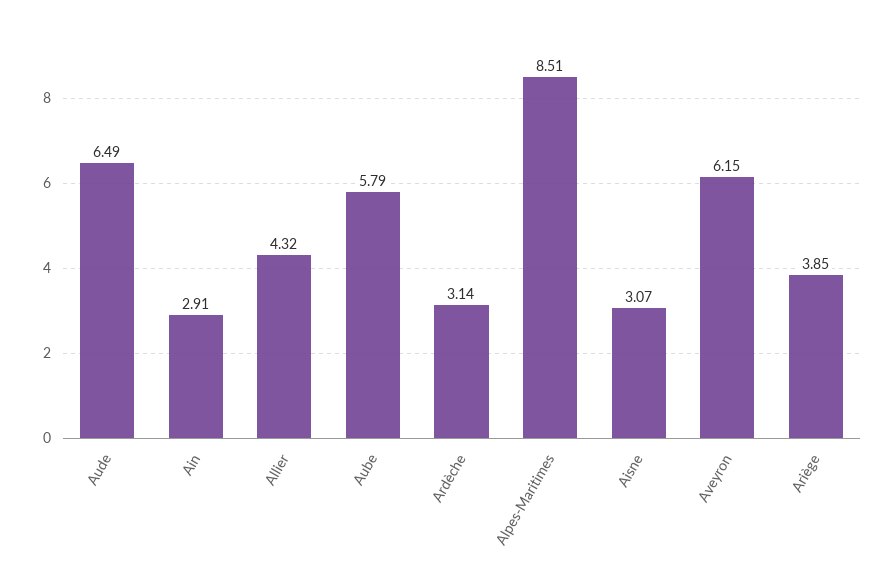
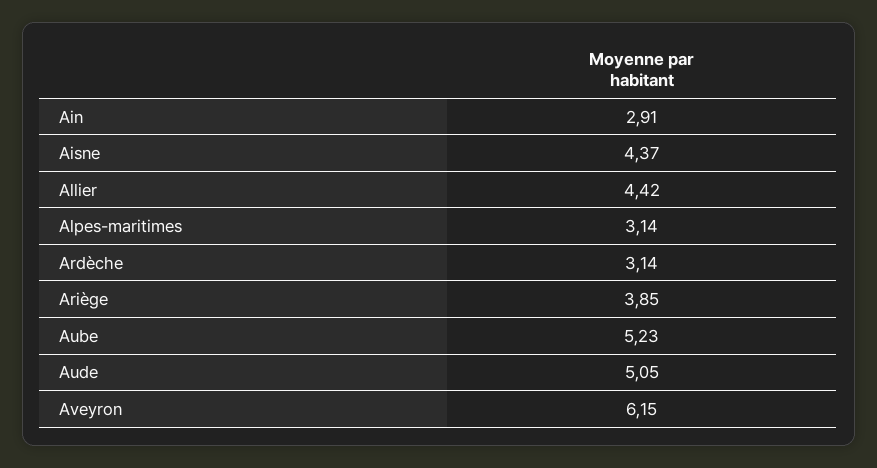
  {
-   "Aude": 6.49,
+   "Aude": 5.05,
    "Ain": 2.91,
-   "Allier": 4.32,
+   "Allier": 4.42,
-   "Aube": 5.79,
+   "Aube": 5.23,
    "Ardèche": 3.14,
-   "Alpes-Maritimes": 8.51,
+   "Alpes-Maritimes": 3.14,
-   "Aisne": 3.07,
+   "Aisne": 4.37,
    "Aveyron": 6.15,
    "Ariège": 3.85
  }

